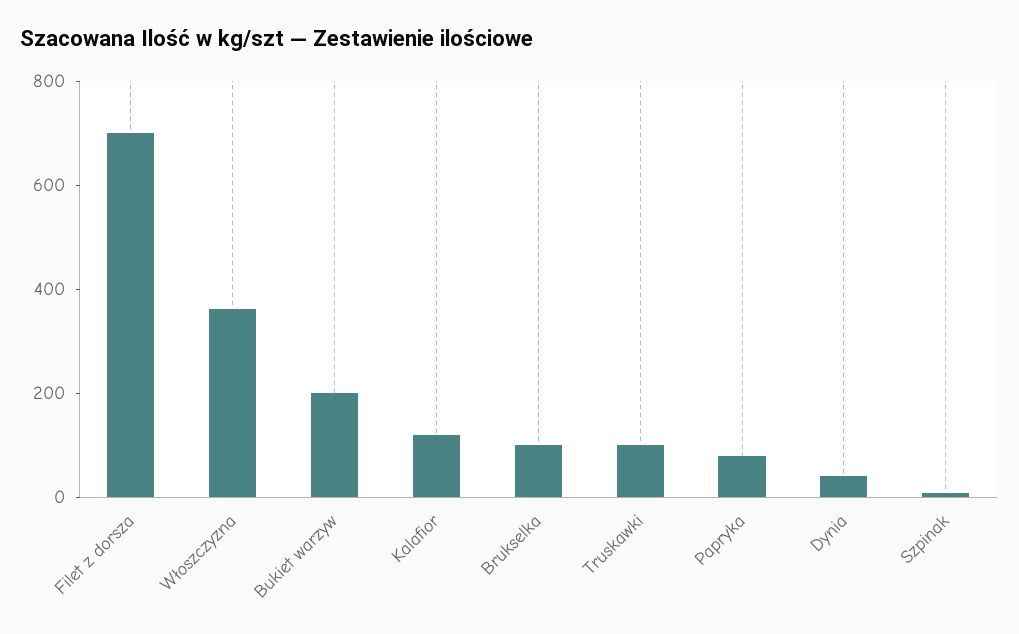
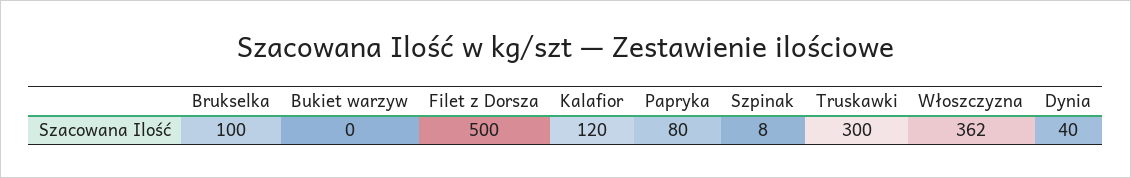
  {
-   "Filet z dorsza": 700,
+   "Filet z dorsza": 500,
    "Włoszczyzna": 362,
-   "Bukiet warzyw": 200,
+   "Bukiet warzyw": 0,
    "Kalafior": 120,
    "Brukselka": 100,
-   "Truskawki": 100,
+   "Truskawki": 300,
    "Papryka": 80,
    "Dynia": 40,
    "Szpinak": 8
  }

